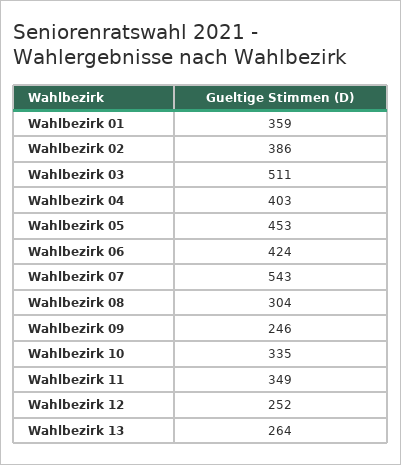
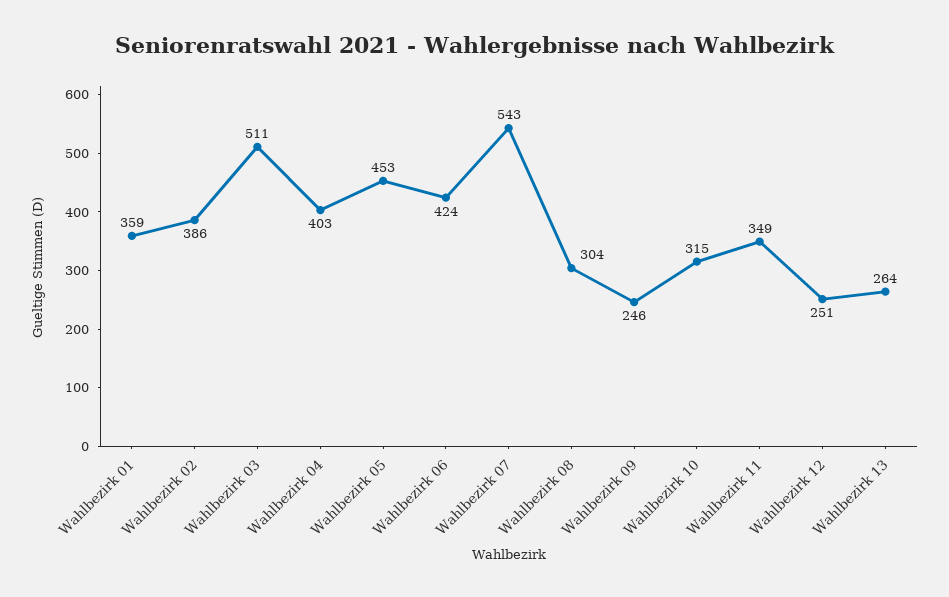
  {
    "Wahlbezirk 01": 359,
    "Wahlbezirk 02": 386,
    "Wahlbezirk 03": 511,
    "Wahlbezirk 04": 403,
    "Wahlbezirk 05": 453,
    "Wahlbezirk 06": 424,
    "Wahlbezirk 07": 543,
    "Wahlbezirk 08": 304,
    "Wahlbezirk 09": 246,
-   "Wahlbezirk 10": 335,
+   "Wahlbezirk 10": 315,
    "Wahlbezirk 11": 349,
-   "Wahlbezirk 12": 252,
+   "Wahlbezirk 12": 251,
    "Wahlbezirk 13": 264
  }

